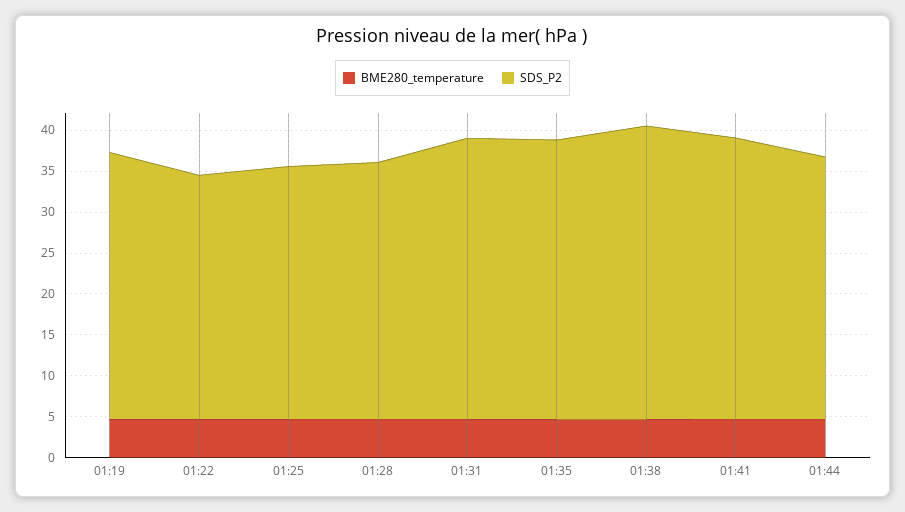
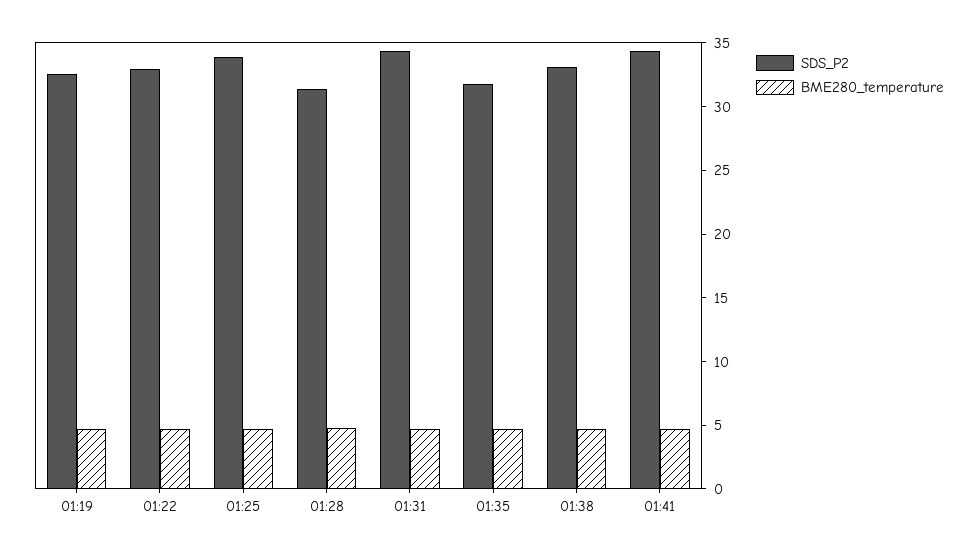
  {
    "BME280_temperature": {
      "01:19": 5,
      "01:22": 5,
      "01:25": 5,
      "01:28": 5,
      "01:31": 5,
      "01:35": 5,
      "01:38": 5,
-     "01:41": 5,
+     "01:41": 5
-     "01:44": 5
    },
    "SDS_P2": {
      "01:19": 33,
-     "01:22": 30,
+     "01:22": 33,
-     "01:25": 31,
+     "01:25": 34,
      "01:28": 31,
      "01:31": 34,
-     "01:35": 34,
+     "01:35": 32,
-     "01:38": 36,
+     "01:38": 33,
-     "01:41": 34,
+     "01:41": 34
-     "01:44": 32
    }
  }

